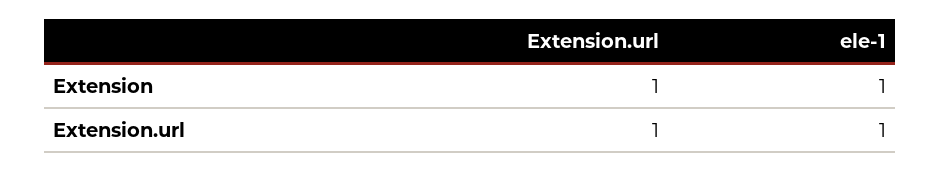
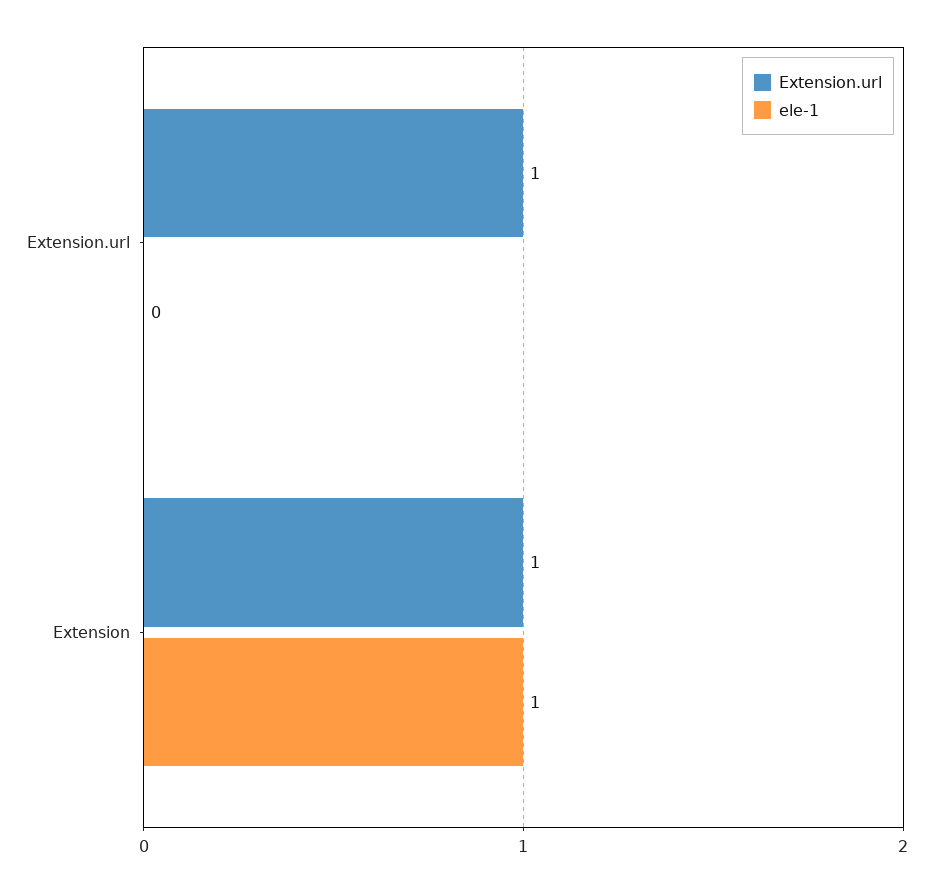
  {
    "Extension.url": {
      "Extension": 1,
      "Extension.url": 1
    },
    "ele-1": {
      "Extension": 1,
-     "Extension.url": 1
+     "Extension.url": 0
    }
  }

